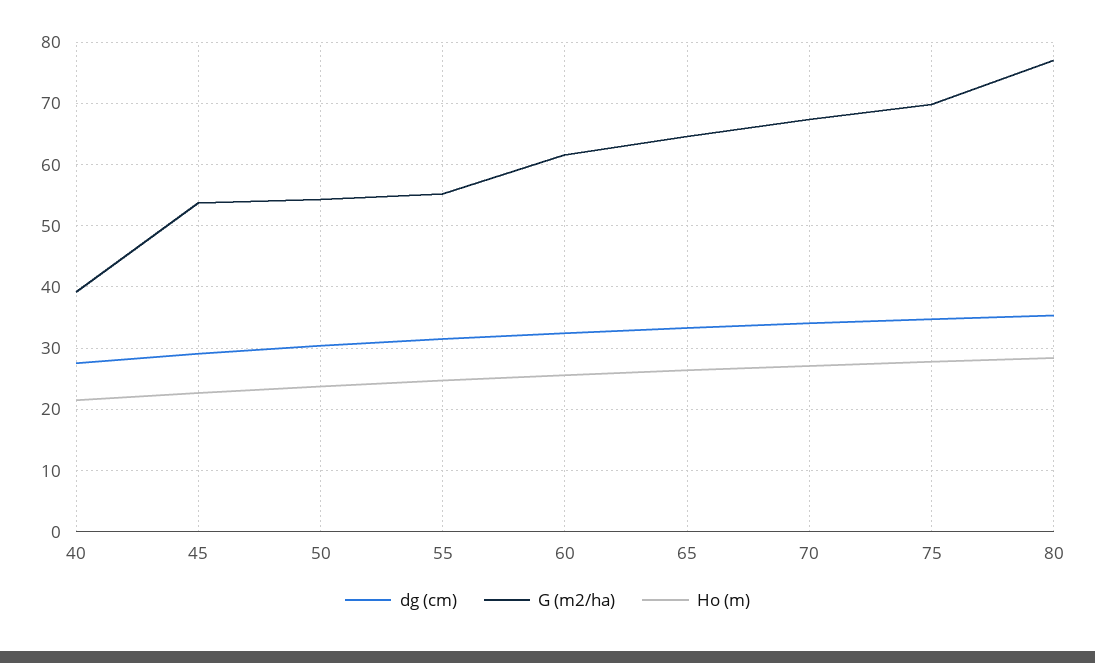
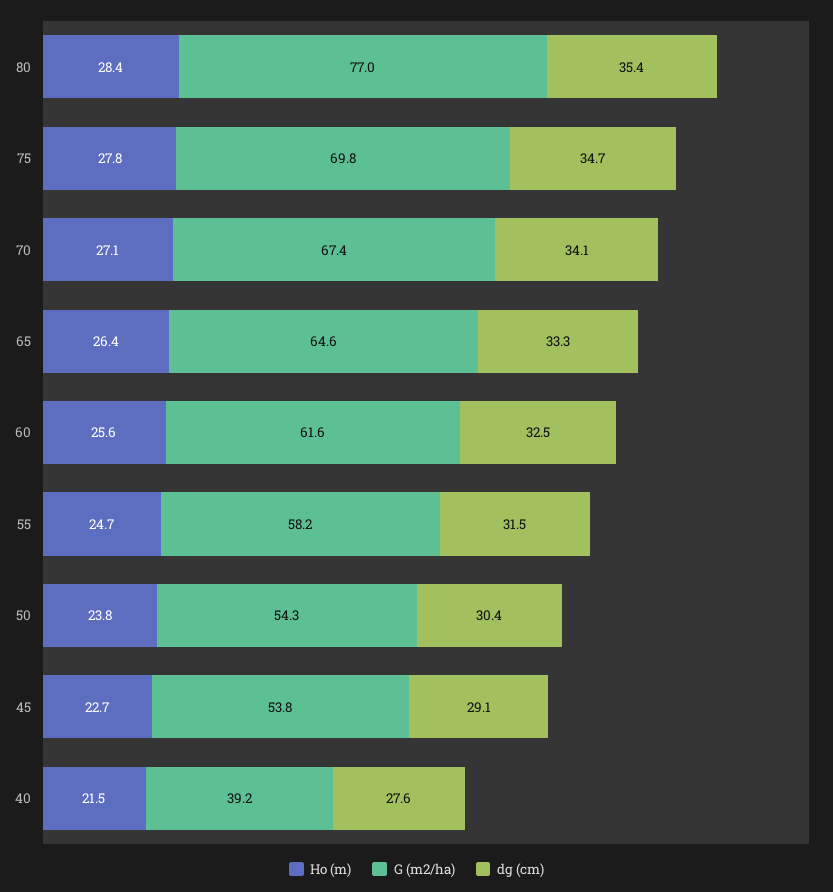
  {
    "dg (cm)": {
      "40": 27.6,
      "45": 29.1,
      "50": 30.4,
      "55": 31.5,
      "60": 32.5,
      "65": 33.3,
      "70": 34.1,
      "75": 34.7,
      "80": 35.4
    },
    "G (m2/ha)": {
      "40": 39.2,
      "45": 53.8,
      "50": 54.3,
-     "55": 55,
+     "55": 58.2,
      "60": 61.6,
      "65": 64.6,
      "70": 67.4,
      "75": 69.8,
      "80": 77
    },
    "Ho (m)": {
      "40": 21.5,
      "45": 22.7,
      "50": 23.8,
      "55": 24.7,
      "60": 25.6,
      "65": 26.4,
      "70": 27.1,
      "75": 27.8,
      "80": 28.4
    }
  }

